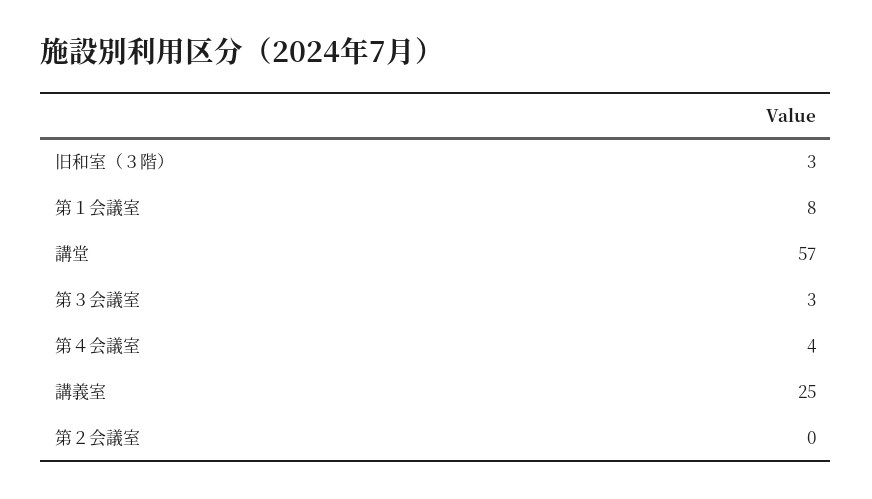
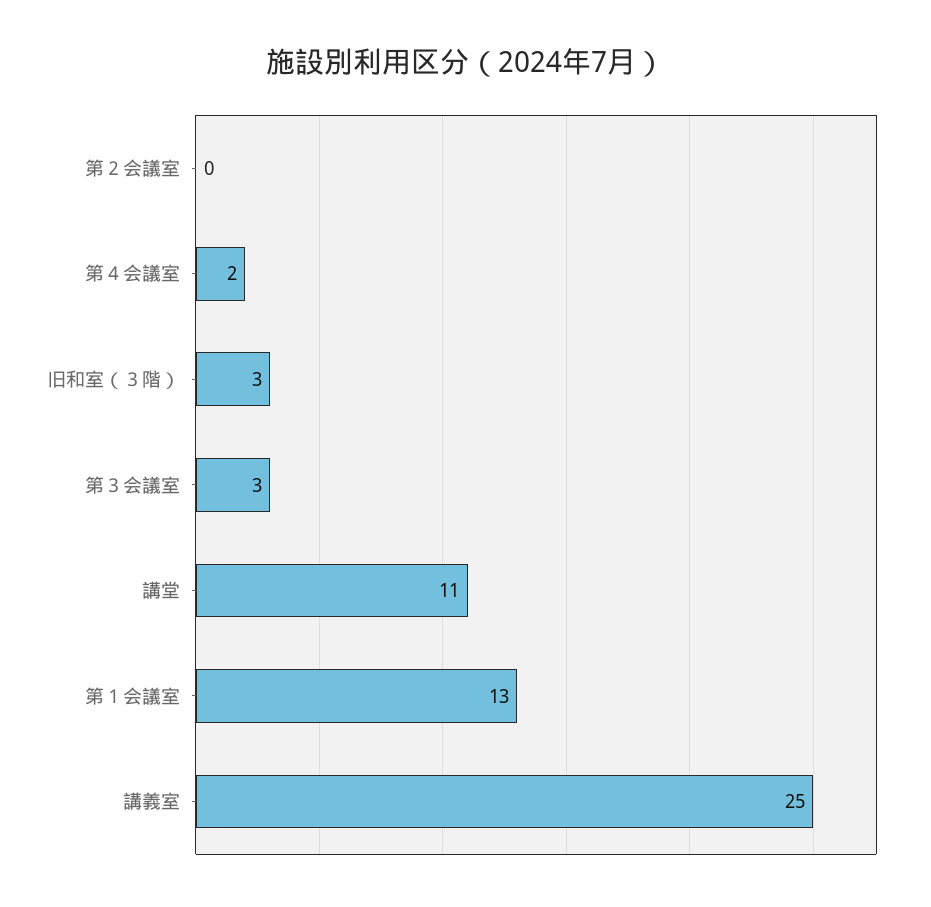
  {
    "旧和室（３階）": 3,
-   "第１会議室": 8,
+   "第１会議室": 13,
-   "講堂": 57,
+   "講堂": 11,
    "第３会議室": 3,
-   "第４会議室": 4,
+   "第４会議室": 2,
    "講義室": 25,
    "第２会議室": 0
  }

